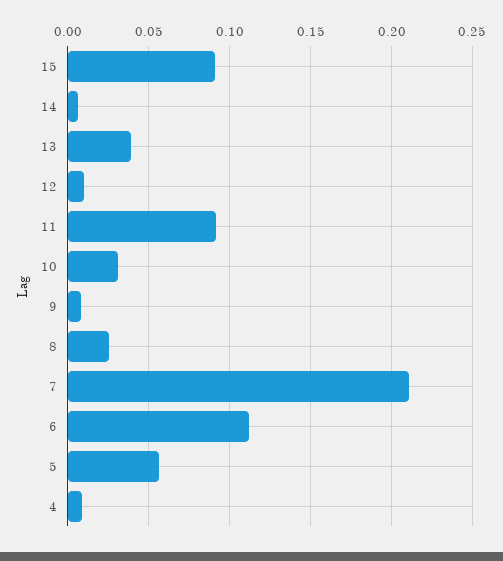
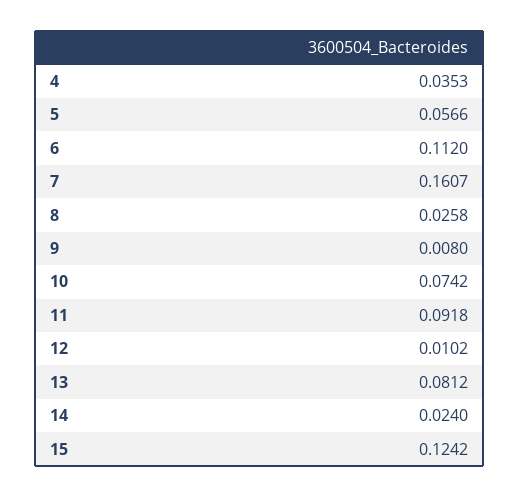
  {
-   "15": 0.09,
+   "15": 0.1242,
-   "14": 0.005,
+   "14": 0.024,
-   "13": 0.04,
+   "13": 0.0812,
    "12": 0.0102,
    "11": 0.0918,
-   "10": 0.03,
+   "10": 0.0742,
    "9": 0.008,
    "8": 0.0258,
-   "7": 0.21,
+   "7": 0.1607,
    "6": 0.112,
    "5": 0.0566,
-   "4": 0.01
+   "4": 0.0353
  }

